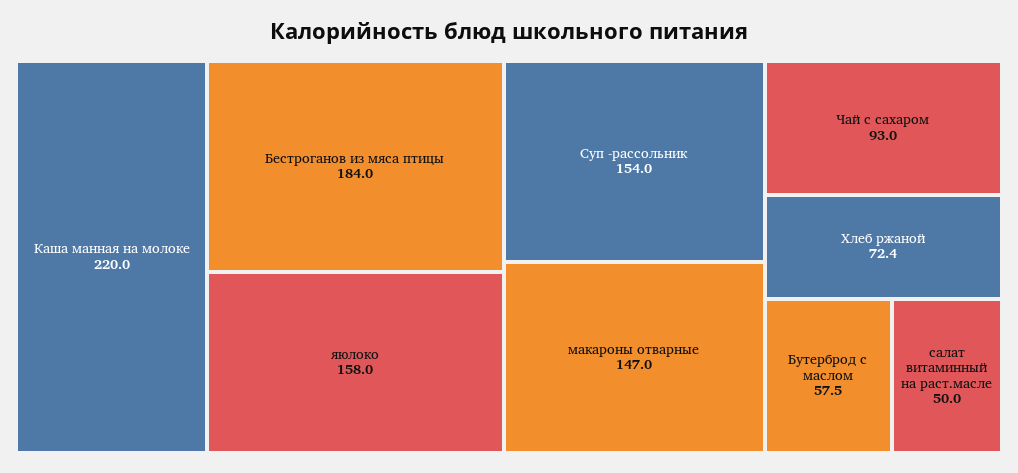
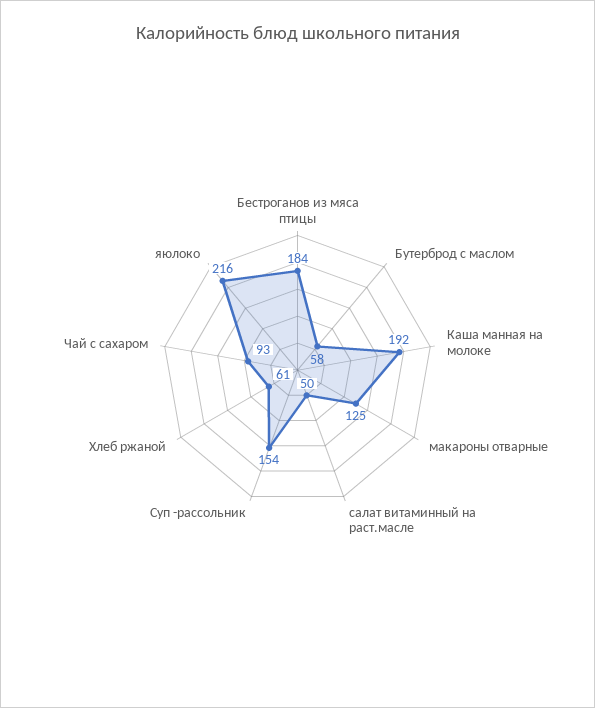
  {
-   "Каша манная на молоке": 220,
+   "Каша манная на молоке": 192,
    "Бестроганов из мяса птицы": 184,
-   "яюлоко": 158,
+   "яюлоко": 216,
    "Суп -рассольник": 154,
-   "макароны отварные": 147,
+   "макароны отварные": 125,
    "Чай с сахаром": 93,
-   "Хлеб ржаной": 72.4,
+   "Хлеб ржаной": 61,
    "Бутерброд с маслом": 57.5,
    "салат витаминный на раст.масле": 50
  }

